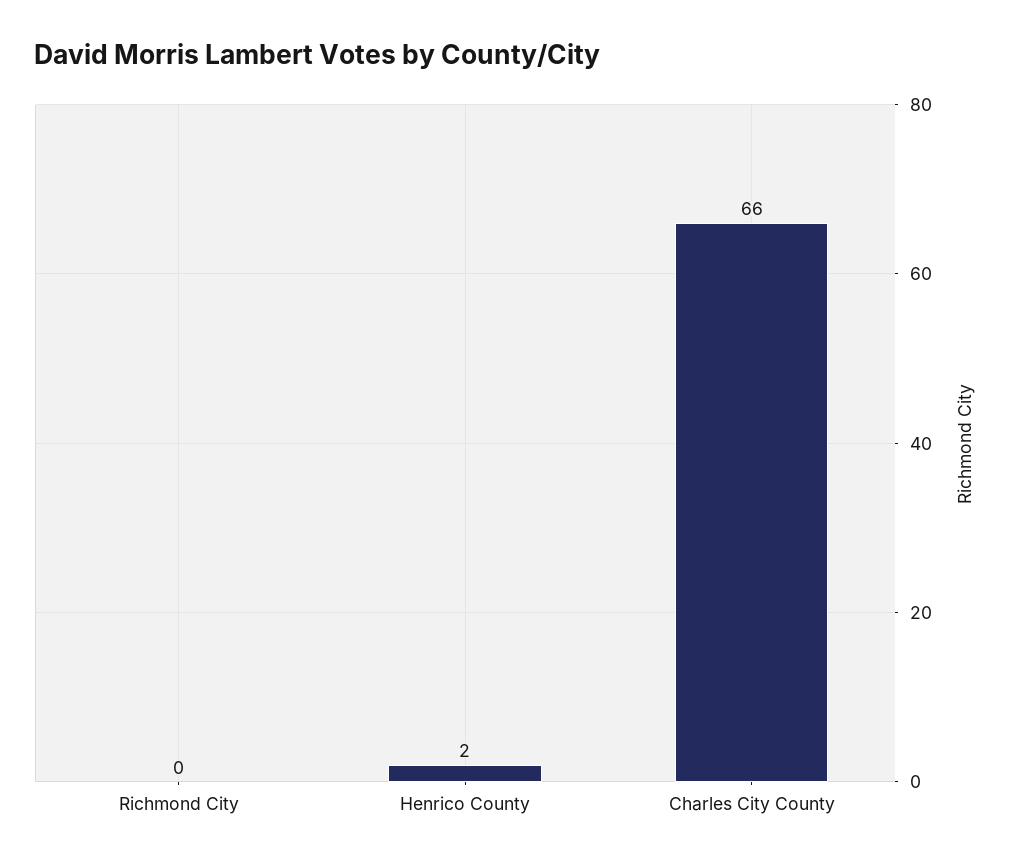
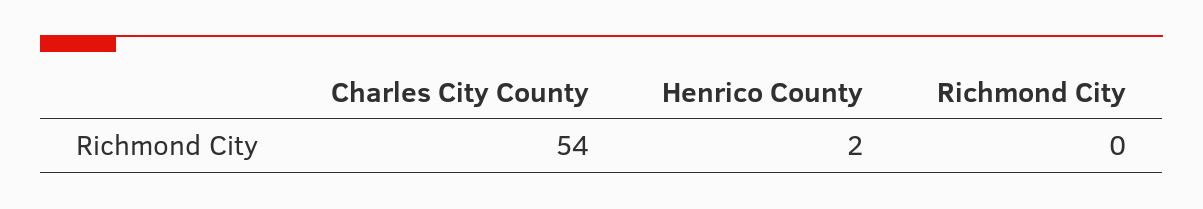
  {
    "Richmond City": 0,
    "Henrico County": 2,
-   "Charles City County": 66
+   "Charles City County": 54
  }

